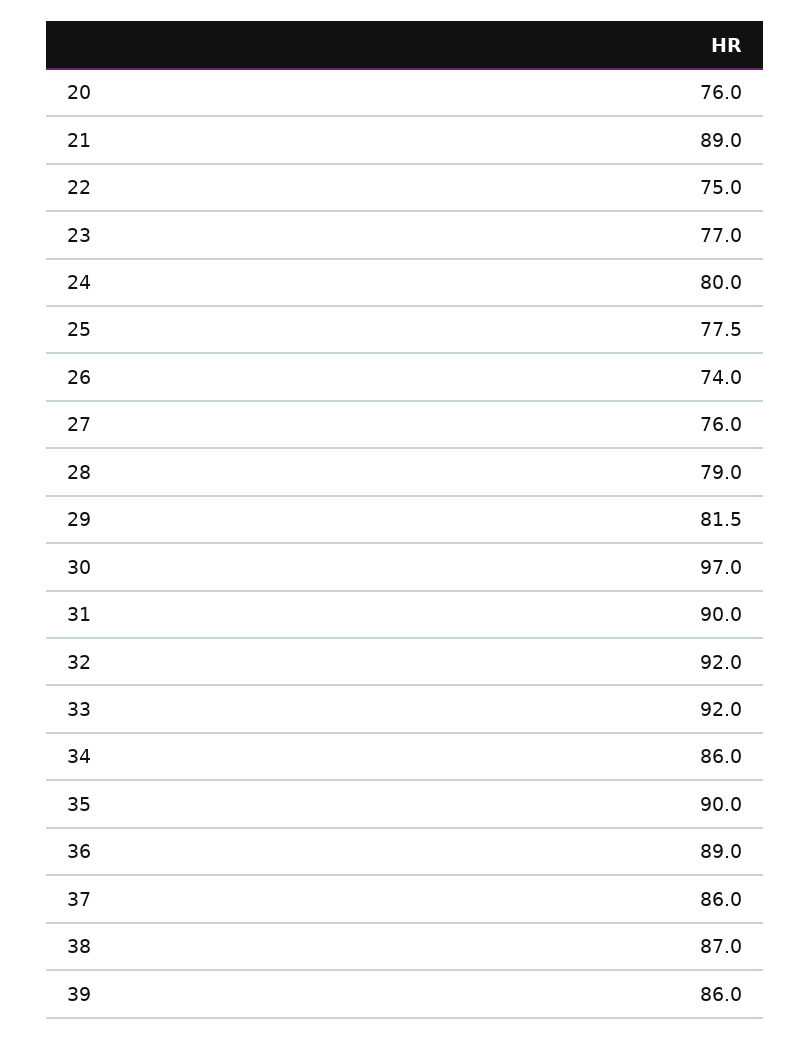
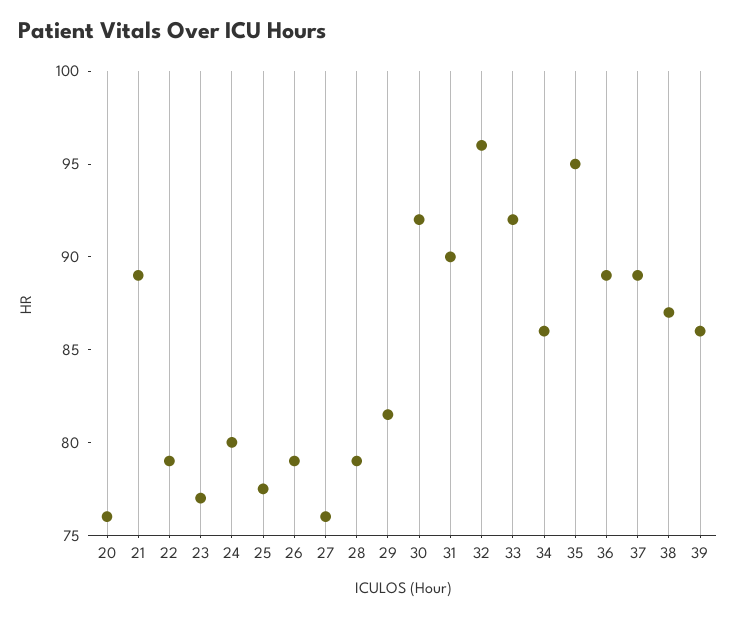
  {
    "20": 76,
    "21": 89,
-   "22": 75,
+   "22": 79,
    "23": 77,
    "24": 80,
    "25": 77.5,
-   "26": 74,
+   "26": 79,
    "27": 76,
    "28": 79,
    "29": 81.5,
-   "30": 97,
+   "30": 92,
    "31": 90,
-   "32": 92,
+   "32": 96,
    "33": 92,
    "34": 86,
-   "35": 90,
+   "35": 95,
    "36": 89,
-   "37": 86,
+   "37": 89,
    "38": 87,
    "39": 86
  }

